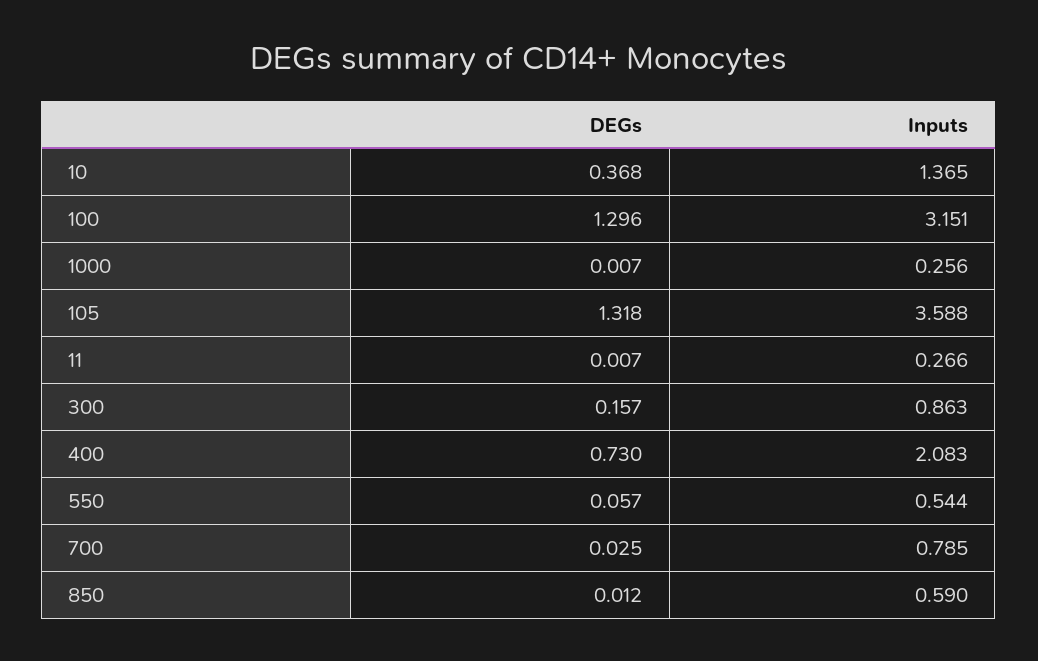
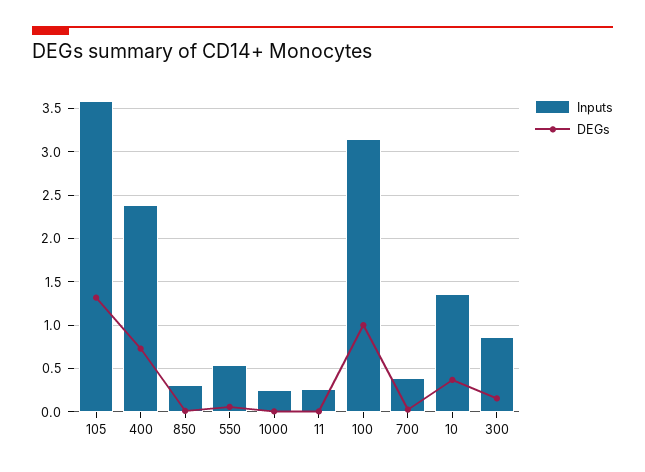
  {
    "DEGs": {
      "10": 0.368,
-     "100": 1.296,
+     "100": 1,
      "1000": 0.007,
      "105": 1.318,
      "11": 0.007,
      "300": 0.157,
      "400": 0.73,
      "550": 0.057,
      "700": 0.025,
      "850": 0.012
    },
    "Inputs": {
      "10": 1.365,
      "100": 3.151,
      "1000": 0.256,
      "105": 3.588,
      "11": 0.266,
      "300": 0.863,
-     "400": 2.083,
+     "400": 2.4,
      "550": 0.544,
-     "700": 0.785,
+     "700": 0.4,
-     "850": 0.59
+     "850": 0.3
    }
  }

